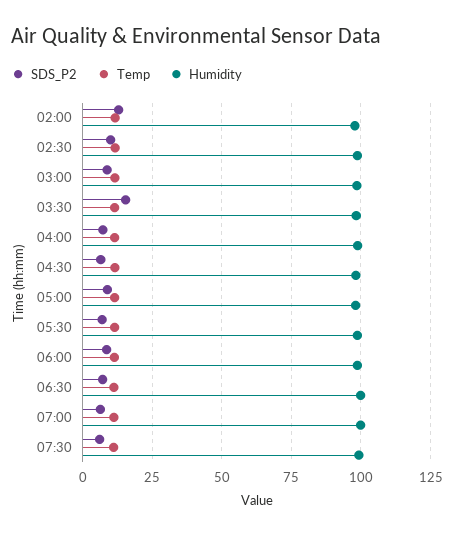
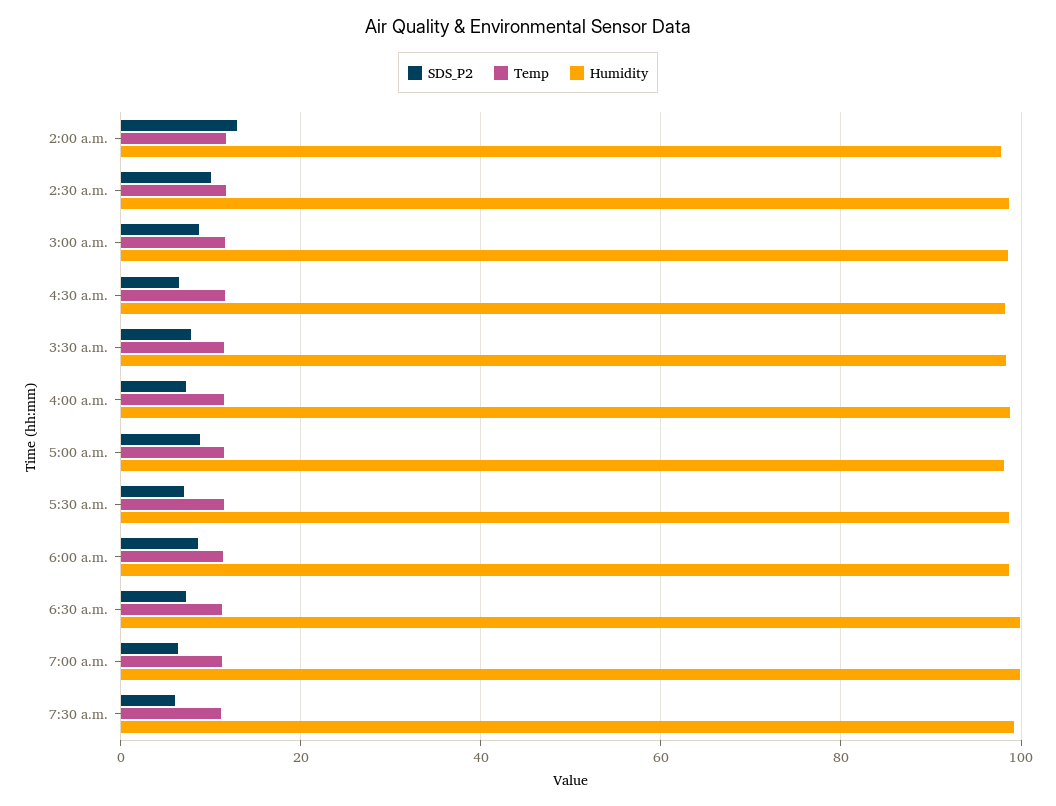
  {
    "SDS_P2": {
      "02:00": 12,
      "02:30": 10,
      "03:00": 8,
-     "03:30": 15,
+     "03:30": 8,
      "04:00": 8,
      "04:30": 6,
      "05:00": 8,
      "05:30": 8,
      "06:00": 8,
      "06:30": 8,
      "07:00": 6,
      "07:30": 6
    },
    "Temp": {
      "02:00": 12,
      "02:30": 12,
      "03:00": 12,
      "03:30": 12,
      "04:00": 12,
      "04:30": 12,
      "05:00": 12,
      "05:30": 12,
      "06:00": 12,
      "06:30": 12,
      "07:00": 12,
      "07:30": 12
    },
    "Humidity": {
      "02:00": 98,
      "02:30": 98,
      "03:00": 98,
      "03:30": 98,
      "04:00": 98,
      "04:30": 98,
      "05:00": 98,
      "05:30": 98,
      "06:00": 98,
      "06:30": 100,
      "07:00": 100,
      "07:30": 100
    }
  }

